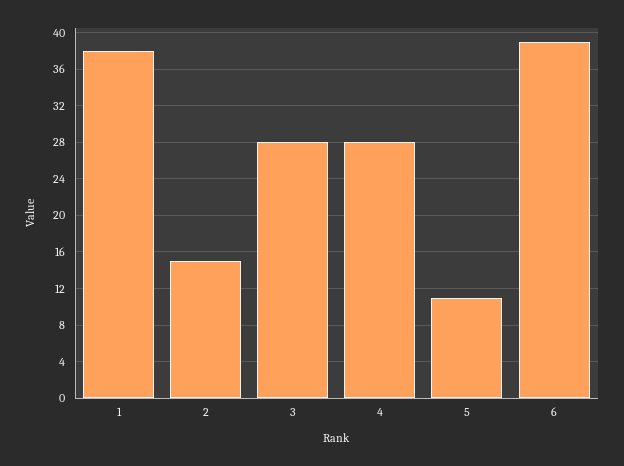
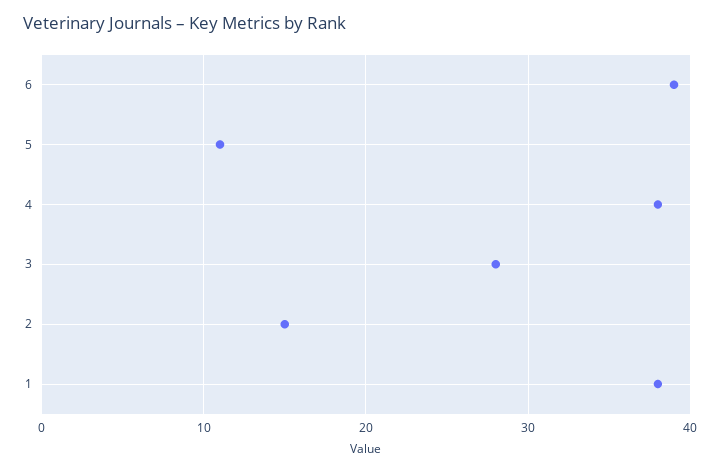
  {
    "1": 38,
    "2": 15,
    "3": 28,
-   "4": 28,
+   "4": 38,
    "5": 11,
    "6": 39
  }

